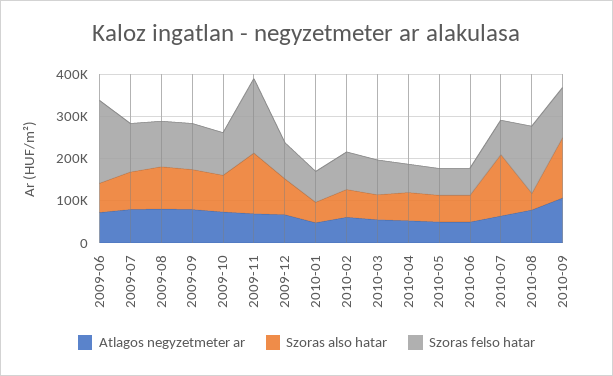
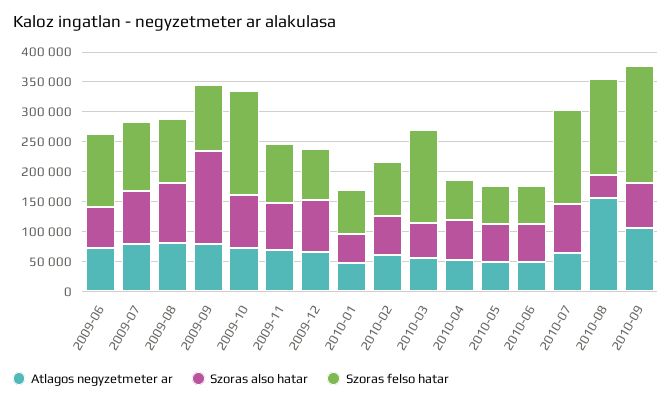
  {
    "Atlagos negyzetmeter ar": {
      "2009-06": 80000,
      "2009-07": 80000,
      "2009-08": 80000,
      "2009-09": 80000,
      "2009-10": 80000,
      "2009-11": 60000,
      "2009-12": 60000,
      "2010-01": 40000,
      "2010-02": 60000,
      "2010-03": 60000,
      "2010-04": 60000,
      "2010-05": 40000,
      "2010-06": 40000,
      "2010-07": 60000,
-     "2010-08": 80000,
+     "2010-08": 150000,
      "2010-09": 100000
    },
    "Szoras also hatar": {
      "2009-06": 60000,
      "2009-07": 80000,
      "2009-08": 100000,
-     "2009-09": 100000,
+     "2009-09": 150000,
      "2009-10": 80000,
-     "2009-11": 140000,
+     "2009-11": 75000,
      "2009-12": 80000,
      "2010-01": 40000,
      "2010-02": 60000,
      "2010-03": 60000,
      "2010-04": 60000,
      "2010-05": 60000,
      "2010-06": 60000,
-     "2010-07": 140000,
+     "2010-07": 75000,
      "2010-08": 40000,
-     "2010-09": 140000
+     "2010-09": 75000
    },
    "Szoras felso hatar": {
-     "2009-06": 200000,
+     "2009-06": 125000,
      "2009-07": 120000,
      "2009-08": 100000,
      "2009-09": 100000,
-     "2009-10": 100000,
+     "2009-10": 175000,
-     "2009-11": 180000,
+     "2009-11": 100000,
      "2009-12": 80000,
      "2010-01": 80000,
      "2010-02": 80000,
-     "2010-03": 80000,
+     "2010-03": 150000,
      "2010-04": 60000,
      "2010-05": 60000,
      "2010-06": 60000,
-     "2010-07": 80000,
+     "2010-07": 150000,
      "2010-08": 160000,
-     "2010-09": 120000
+     "2010-09": 200000
    }
  }

